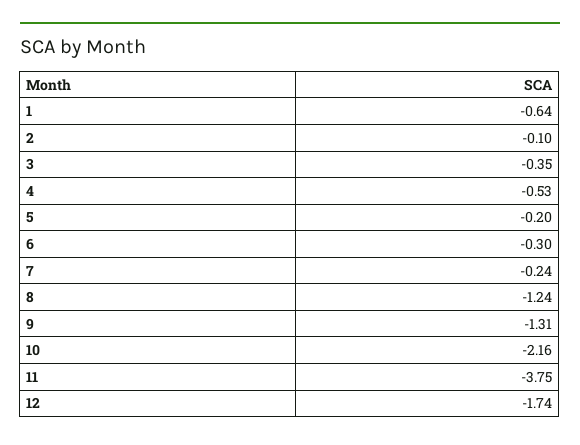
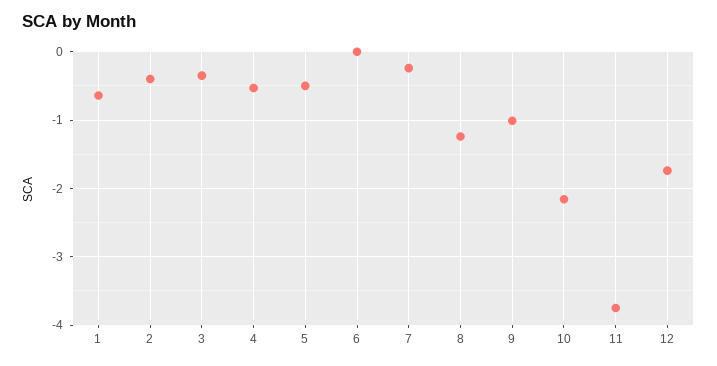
  {
    "1": -0.64,
-   "2": -0.1,
+   "2": -0.4,
    "3": -0.35,
    "4": -0.53,
-   "5": -0.2,
+   "5": -0.5,
-   "6": -0.3,
+   "6": 0,
    "7": -0.24,
    "8": -1.24,
-   "9": -1.31,
+   "9": -1,
    "10": -2.16,
    "11": -3.75,
    "12": -1.74
  }

